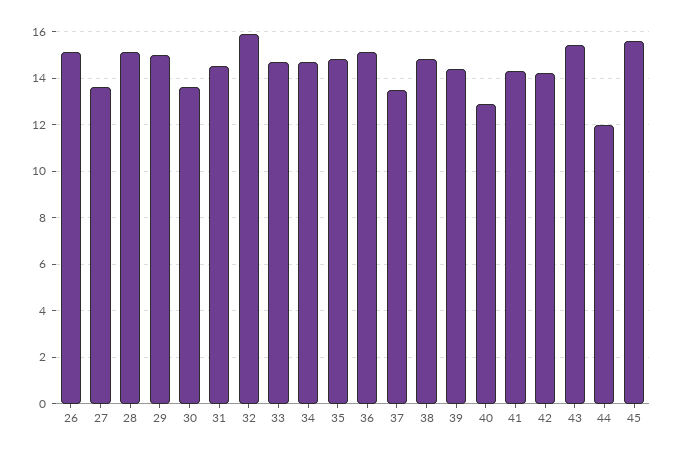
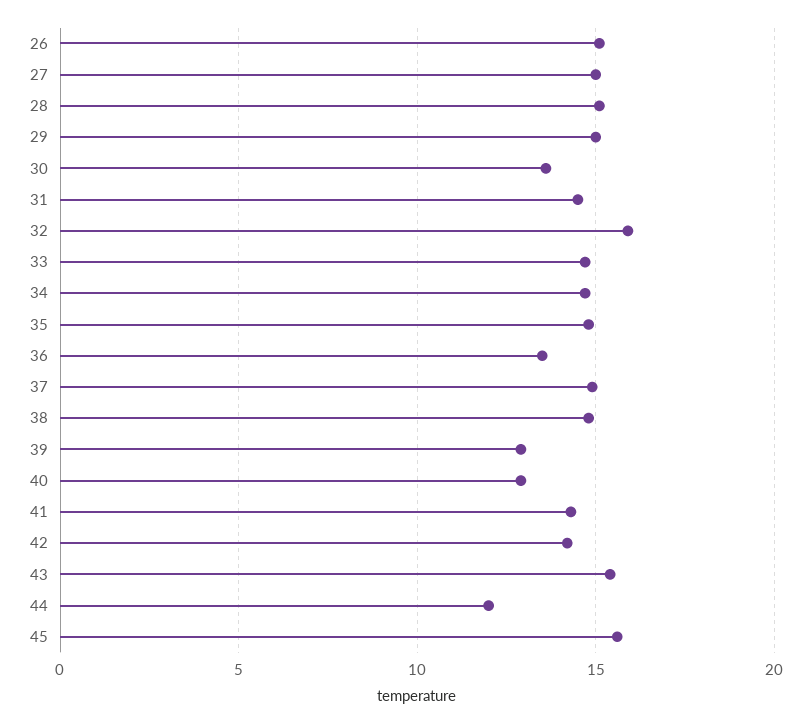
  {
    "26": 15,
-   "27": 13.5,
+   "27": 15,
    "28": 15,
    "29": 15,
    "30": 13.5,
    "31": 14.5,
    "32": 16,
    "33": 14.5,
    "34": 14.5,
    "35": 15,
-   "36": 15,
+   "36": 13.5,
-   "37": 13.5,
+   "37": 15,
    "38": 15,
-   "39": 14.5,
+   "39": 13,
    "40": 13,
    "41": 14.5,
    "42": 14,
    "43": 15.5,
    "44": 12,
    "45": 15.5
  }

